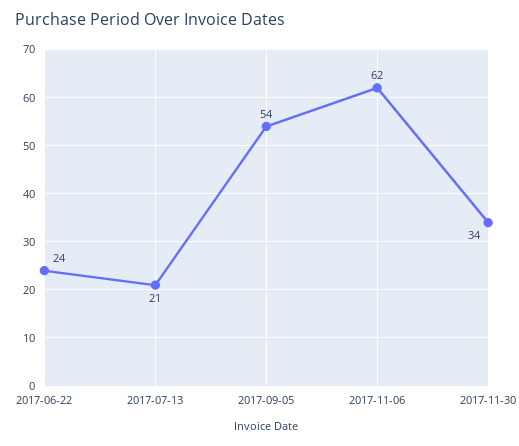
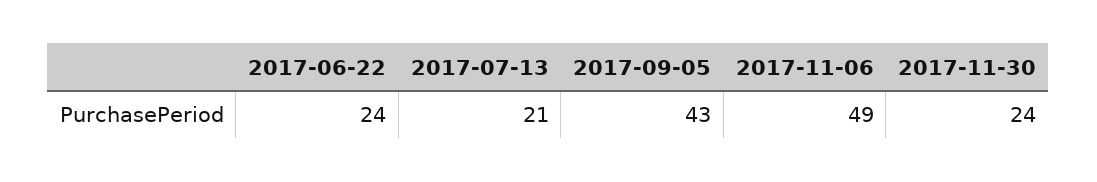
  {
    "2017-06-22": 24,
    "2017-07-13": 21,
-   "2017-09-05": 54,
+   "2017-09-05": 43,
-   "2017-11-06": 62,
+   "2017-11-06": 49,
-   "2017-11-30": 34
+   "2017-11-30": 24
  }

